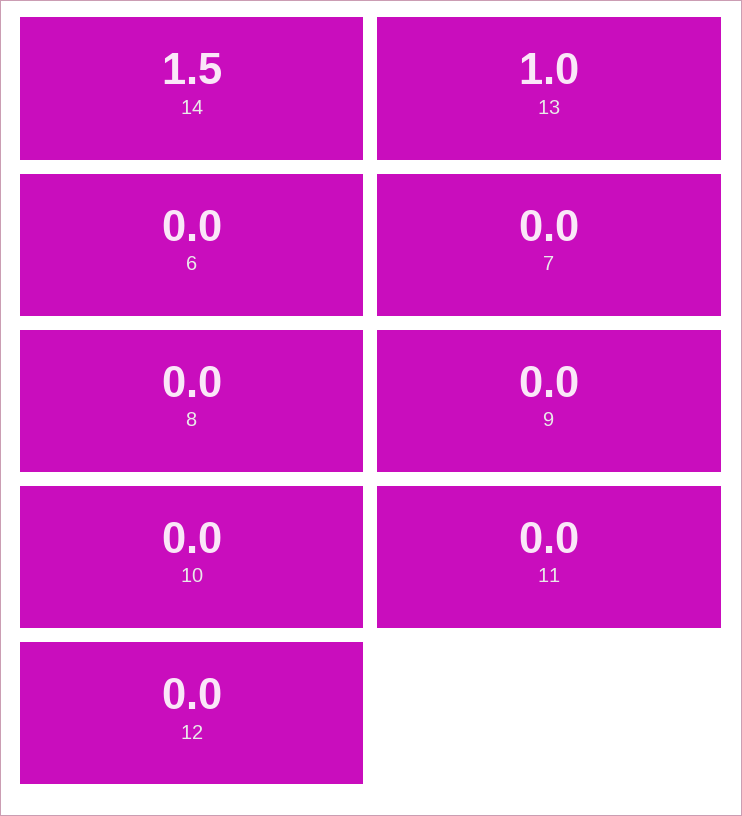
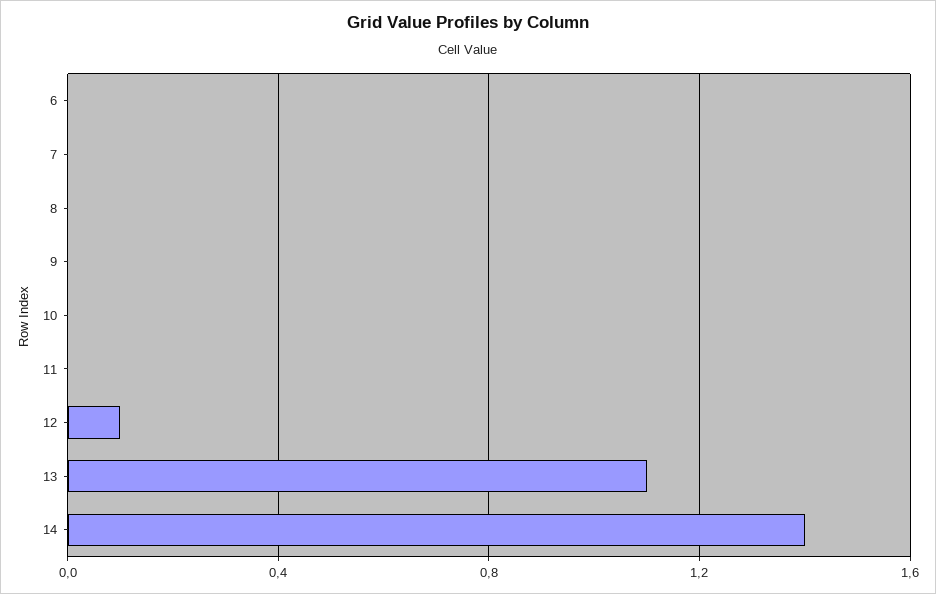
  {
-   "14": 1.5,
+   "14": 1.4,
-   "13": 1,
+   "13": 1.1,
    "6": 0,
    "7": 0,
    "8": 0,
    "9": 0,
    "10": 0,
    "11": 0,
-   "12": 0
+   "12": 0.1
  }

